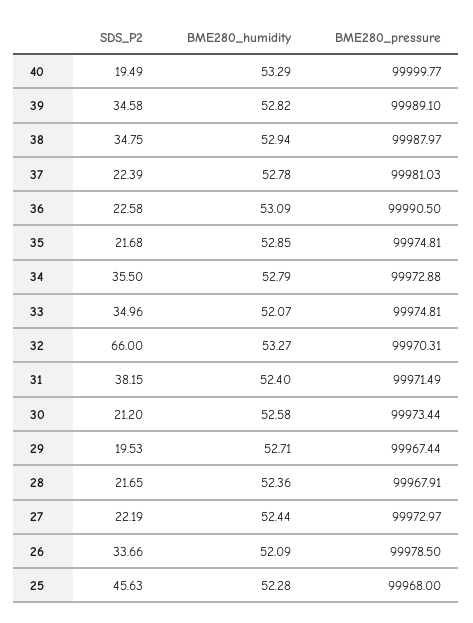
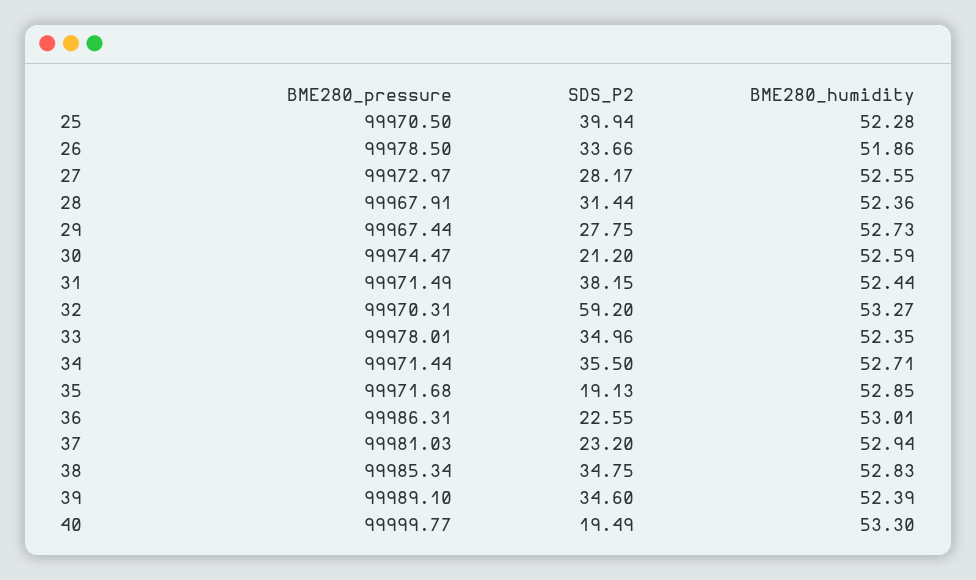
  {
    "SDS_P2": {
      "40": 19.49,
-     "39": 34.58,
+     "39": 34.6,
      "38": 34.75,
-     "37": 22.39,
+     "37": 23.2,
-     "36": 22.58,
+     "36": 22.55,
-     "35": 21.68,
+     "35": 19.13,
      "34": 35.5,
      "33": 34.96,
-     "32": 66,
+     "32": 59.2,
      "31": 38.15,
      "30": 21.2,
-     "29": 19.53,
+     "29": 27.75,
-     "28": 21.65,
+     "28": 31.44,
-     "27": 22.19,
+     "27": 28.17,
      "26": 33.66,
-     "25": 45.63
+     "25": 39.94
    },
    "BME280_humidity": {
-     "40": 53.29,
+     "40": 53.3,
-     "39": 52.82,
+     "39": 52.39,
-     "38": 52.94,
+     "38": 52.83,
-     "37": 52.78,
+     "37": 52.94,
-     "36": 53.09,
+     "36": 53.01,
      "35": 52.85,
-     "34": 52.79,
+     "34": 52.71,
-     "33": 52.07,
+     "33": 52.35,
      "32": 53.27,
-     "31": 52.4,
+     "31": 52.44,
-     "30": 52.58,
+     "30": 52.59,
-     "29": 52.71,
+     "29": 52.73,
      "28": 52.36,
-     "27": 52.44,
+     "27": 52.55,
-     "26": 52.09,
+     "26": 51.86,
      "25": 52.28
    },
    "BME280_pressure": {
      "40": 99999.77,
      "39": 99989.1,
-     "38": 99987.97,
+     "38": 99985.34,
      "37": 99981.03,
-     "36": 99990.5,
+     "36": 99986.31,
-     "35": 99974.81,
+     "35": 99971.68,
-     "34": 99972.88,
+     "34": 99971.44,
-     "33": 99974.81,
+     "33": 99978.01,
      "32": 99970.31,
      "31": 99971.49,
-     "30": 99973.44,
+     "30": 99974.47,
      "29": 99967.44,
      "28": 99967.91,
      "27": 99972.97,
      "26": 99978.5,
-     "25": 99968
+     "25": 99970.5
    }
  }

